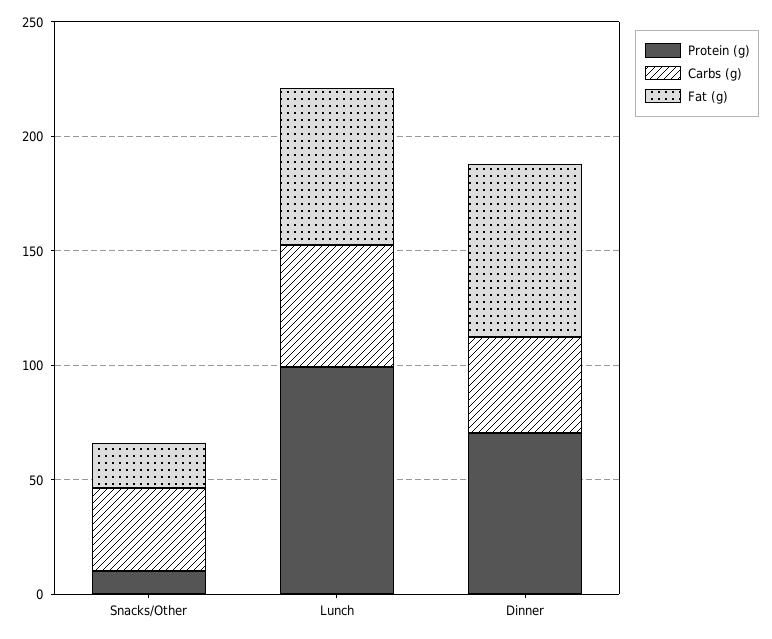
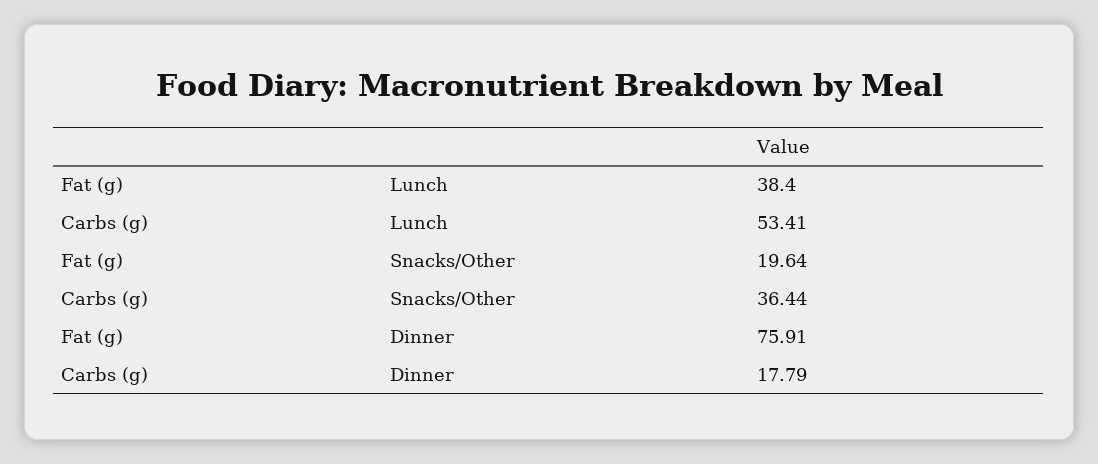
  {
-   "Protein (g)": {
-     "Snacks/Other": 10,
-     "Lunch": 100,
-     "Dinner": 70
-   },
    "Carbs (g)": {
      "Snacks/Other": 36.44,
      "Lunch": 53.41,
-     "Dinner": 40
+     "Dinner": 17.79
    },
    "Fat (g)": {
      "Snacks/Other": 19.64,
-     "Lunch": 70,
+     "Lunch": 38.4,
      "Dinner": 75.91
    }
  }

